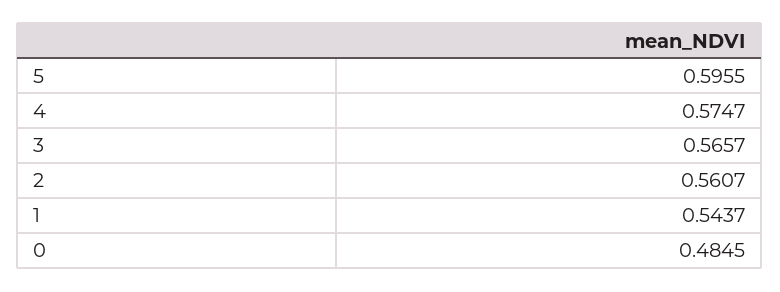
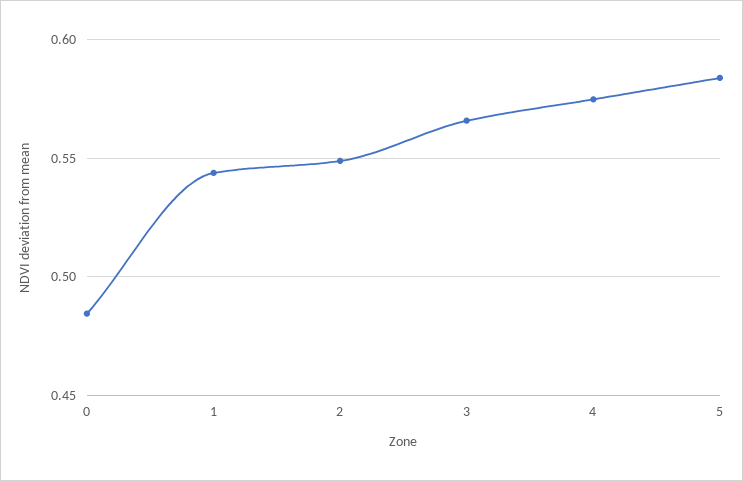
  {
-   "5": 0.5955,
+   "5": 0.585,
    "4": 0.5747,
    "3": 0.5657,
-   "2": 0.5607,
+   "2": 0.55,
    "1": 0.5437,
    "0": 0.4845
  }

